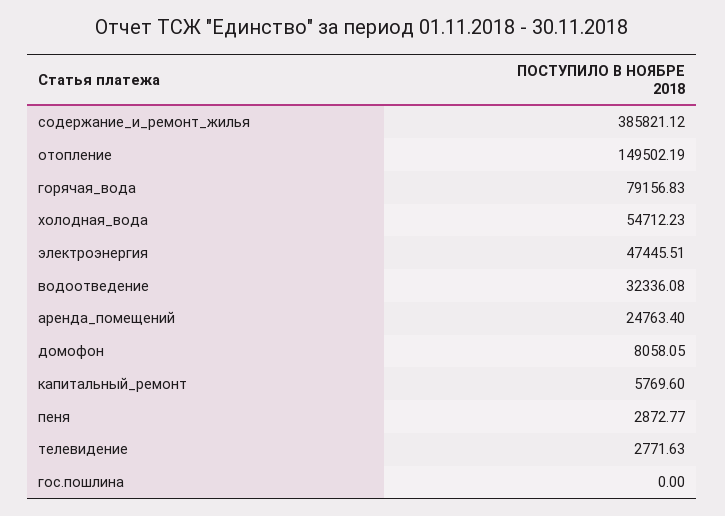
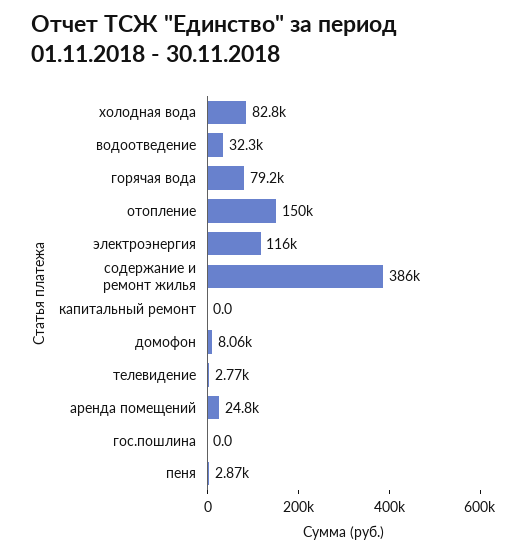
  {
    "содержание_и_ремонт_жилья": 385821.12,
    "отопление": 149502.19,
    "горячая_вода": 79156.83,
-   "холодная_вода": 54712.23,
+   "холодная_вода": 82800,
-   "электроэнергия": 47445.51,
+   "электроэнергия": 116000,
    "водоотведение": 32336.08,
    "аренда_помещений": 24763.4,
    "домофон": 8058.05,
-   "капитальный_ремонт": 5769.6,
+   "капитальный_ремонт": 0,
    "пеня": 2872.77,
    "телевидение": 2771.63,
    "гос.пошлина": 0
  }

